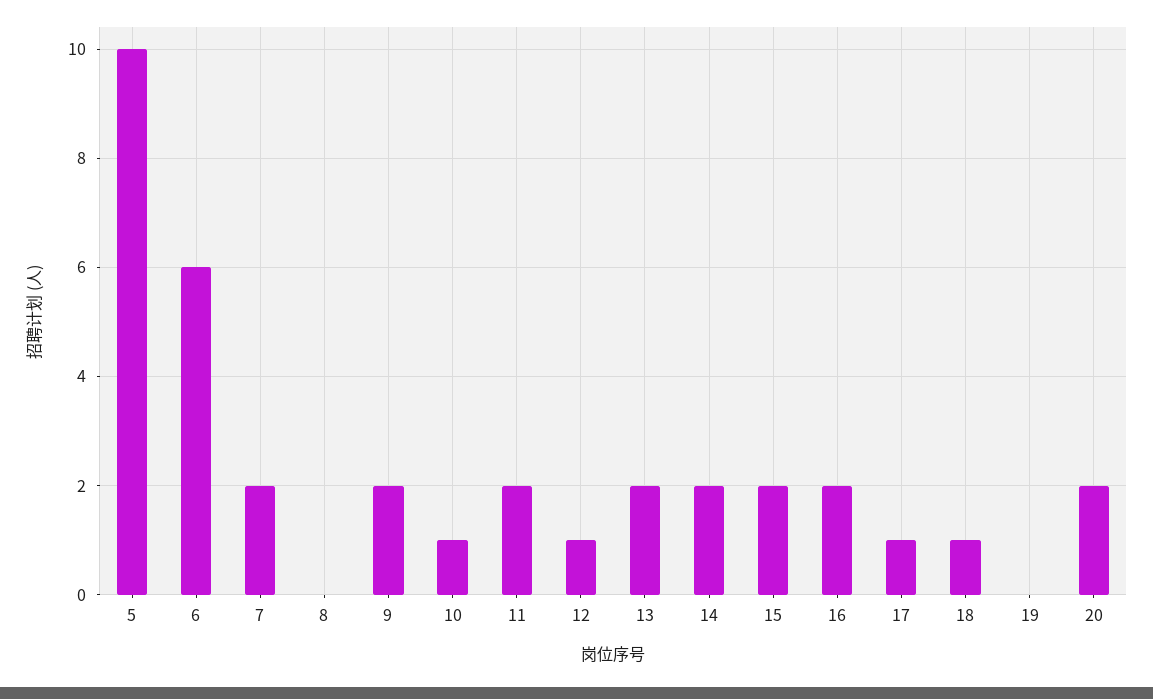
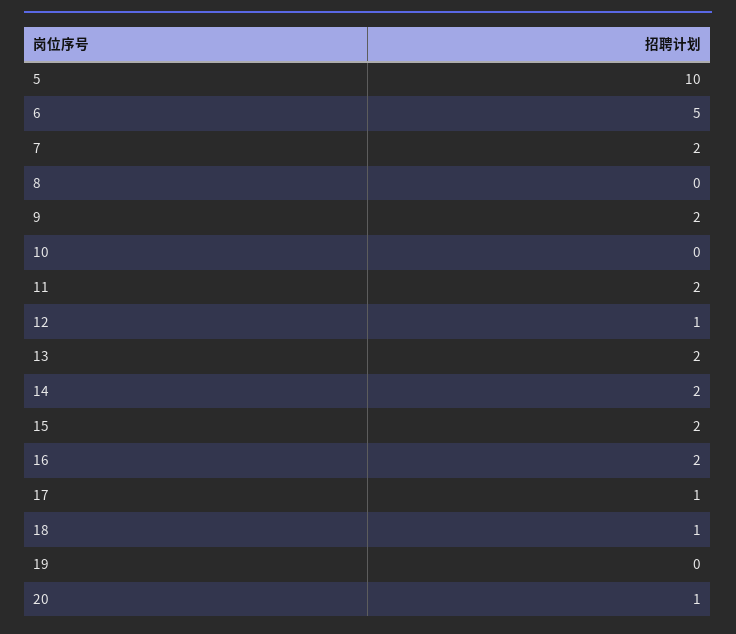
  {
    "5": 10,
-   "6": 6,
+   "6": 5,
    "7": 2,
    "8": 0,
    "9": 2,
-   "10": 1,
+   "10": 0,
    "11": 2,
    "12": 1,
    "13": 2,
    "14": 2,
    "15": 2,
    "16": 2,
    "17": 1,
    "18": 1,
    "19": 0,
-   "20": 2
+   "20": 1
  }

